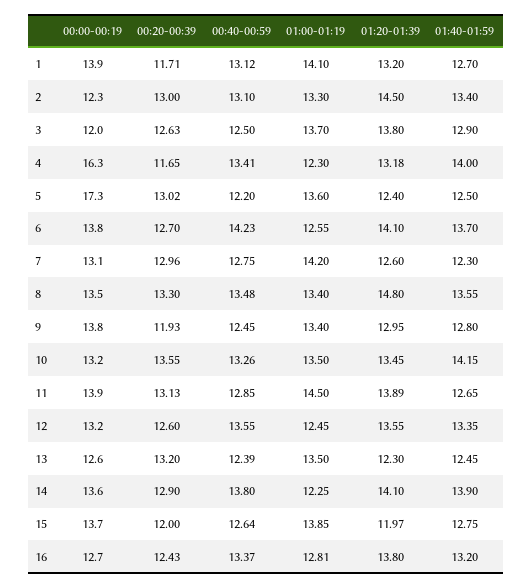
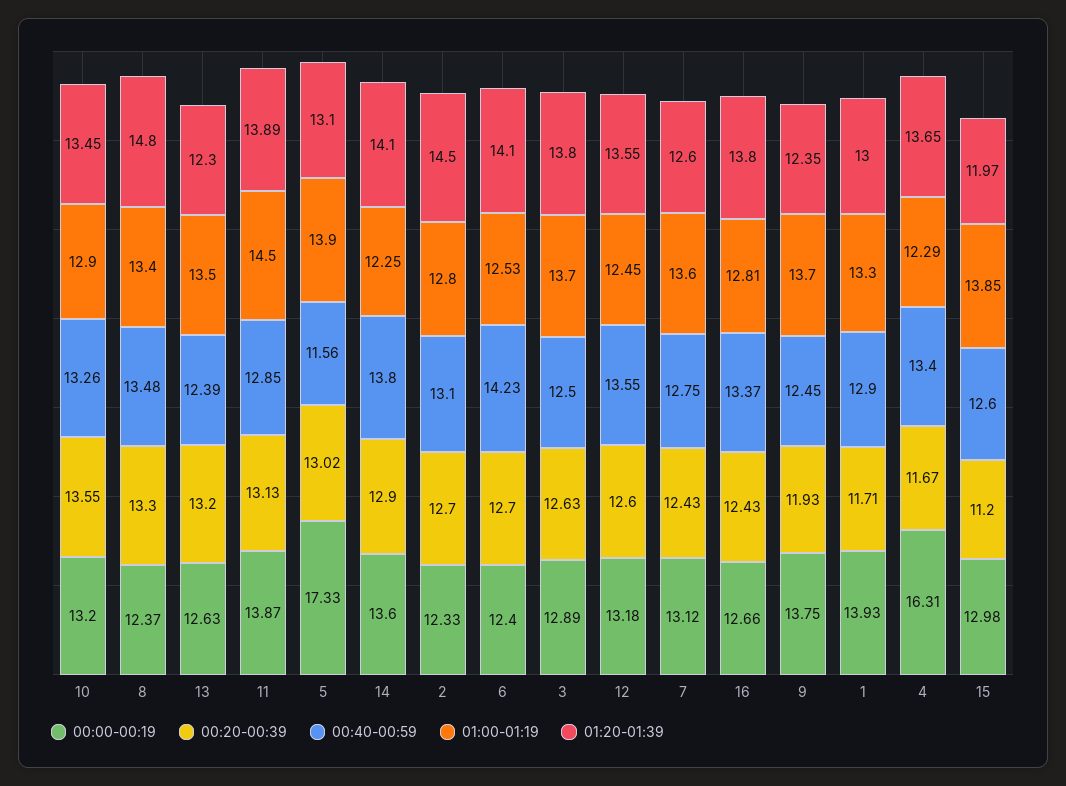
  {
    "00:00-00:19": {
      "1": 13.93,
      "2": 12.33,
-     "3": 12,
+     "3": 12.89,
      "4": 16.31,
      "5": 17.33,
-     "6": 13.8,
+     "6": 12.4,
      "7": 13.12,
-     "8": 13.5,
+     "8": 12.37,
      "9": 13.75,
      "10": 13.2,
      "11": 13.87,
      "12": 13.18,
      "13": 12.63,
      "14": 13.6,
-     "15": 13.7,
+     "15": 12.98,
      "16": 12.66
    },
    "00:20-00:39": {
      "1": 11.71,
-     "2": 13,
+     "2": 12.7,
      "3": 12.63,
-     "4": 11.65,
+     "4": 11.67,
      "5": 13.02,
      "6": 12.7,
-     "7": 12.96,
+     "7": 12.43,
      "8": 13.3,
      "9": 11.93,
      "10": 13.55,
      "11": 13.13,
      "12": 12.6,
      "13": 13.2,
      "14": 12.9,
-     "15": 12,
+     "15": 11.2,
      "16": 12.43
    },
    "00:40-00:59": {
-     "1": 13.12,
+     "1": 12.9,
      "2": 13.1,
      "3": 12.5,
-     "4": 13.41,
+     "4": 13.4,
-     "5": 12.2,
+     "5": 11.56,
      "6": 14.23,
      "7": 12.75,
      "8": 13.48,
      "9": 12.45,
      "10": 13.26,
      "11": 12.85,
      "12": 13.55,
      "13": 12.39,
      "14": 13.8,
-     "15": 12.64,
+     "15": 12.6,
      "16": 13.37
    },
    "01:00-01:19": {
-     "1": 14.1,
+     "1": 13.3,
-     "2": 13.3,
+     "2": 12.8,
      "3": 13.7,
-     "4": 12.3,
+     "4": 12.29,
-     "5": 13.6,
+     "5": 13.9,
-     "6": 12.55,
+     "6": 12.53,
-     "7": 14.2,
+     "7": 13.6,
      "8": 13.4,
-     "9": 13.4,
+     "9": 13.7,
-     "10": 13.5,
+     "10": 12.9,
      "11": 14.5,
      "12": 12.45,
      "13": 13.5,
      "14": 12.25,
      "15": 13.85,
      "16": 12.81
    },
    "01:20-01:39": {
-     "1": 13.2,
+     "1": 13,
      "2": 14.5,
      "3": 13.8,
-     "4": 13.18,
+     "4": 13.65,
-     "5": 12.4,
+     "5": 13.1,
      "6": 14.1,
      "7": 12.6,
      "8": 14.8,
-     "9": 12.95,
+     "9": 12.35,
      "10": 13.45,
      "11": 13.89,
      "12": 13.55,
      "13": 12.3,
      "14": 14.1,
      "15": 11.97,
      "16": 13.8
-   },
+   }
-   "01:40-01:59": {
-     "1": 12.7,
-     "2": 13.4,
-     "3": 12.9,
-     "4": 14,
-     "5": 12.5,
-     "6": 13.7,
-     "7": 12.3,
-     "8": 13.55,
-     "9": 12.8,
-     "10": 14.15,
-     "11": 12.65,
-     "12": 13.35,
-     "13": 12.45,
-     "14": 13.9,
-     "15": 12.75,
-     "16": 13.2
-   }
  }

